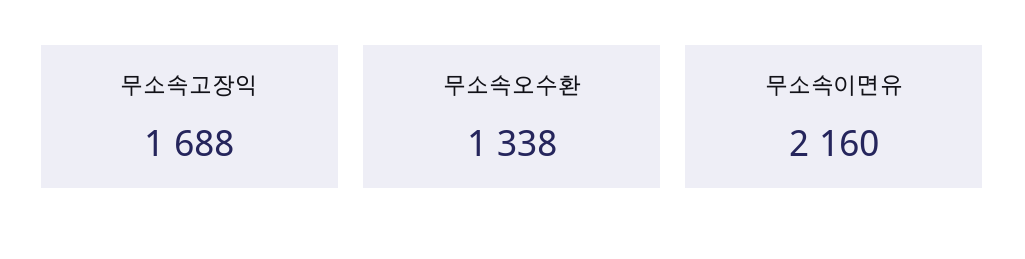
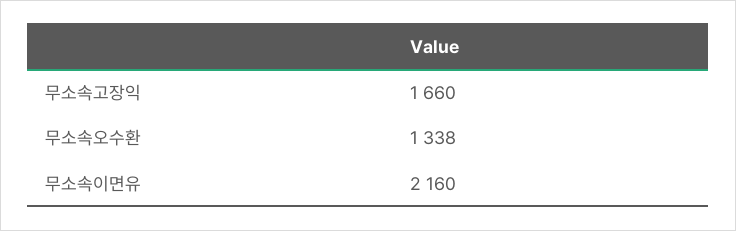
  {
-   "무소속고장익": 1688,
+   "무소속고장익": 1660,
    "무소속오수환": 1338,
    "무소속이면유": 2160
  }

